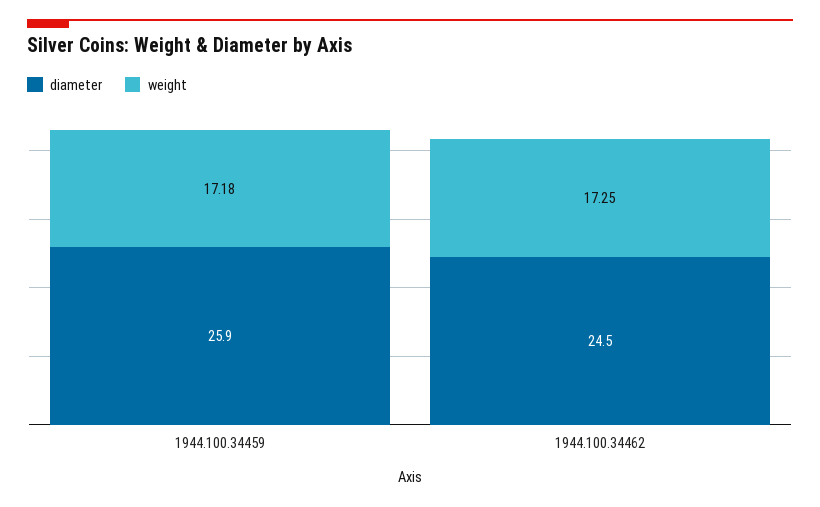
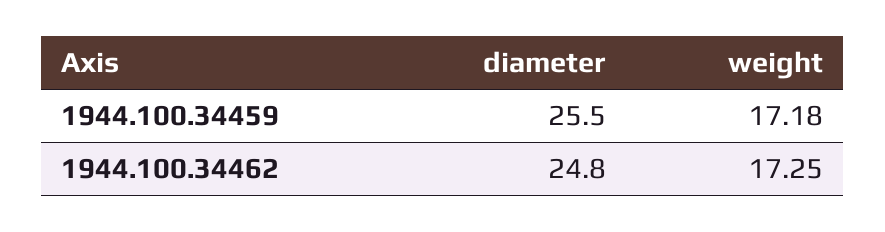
  {
    "diameter": {
-     "1944.100.34459": 25.9,
+     "1944.100.34459": 25.5,
-     "1944.100.34462": 24.5
+     "1944.100.34462": 24.8
    },
    "weight": {
      "1944.100.34459": 17.18,
      "1944.100.34462": 17.25
    }
  }

